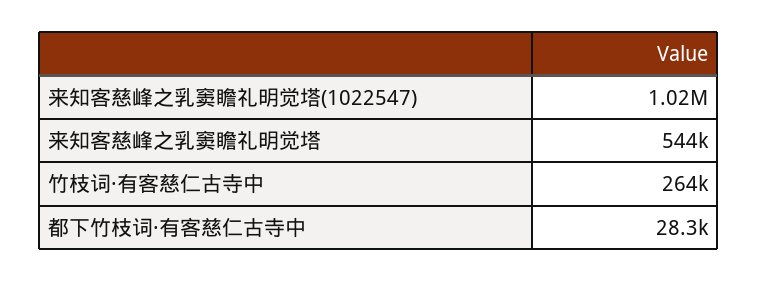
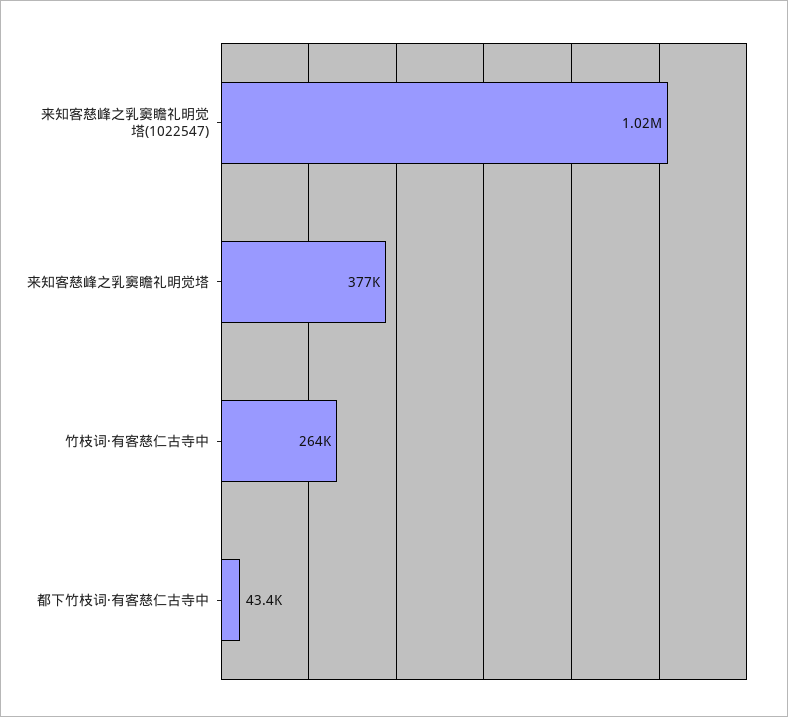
  {
    "来知客慈峰之乳窦瞻礼明觉塔(1022547)": 1020000,
-   "来知客慈峰之乳窦瞻礼明觉塔": 544000,
+   "来知客慈峰之乳窦瞻礼明觉塔": 377000,
    "竹枝词·有客慈仁古寺中": 264000,
-   "都下竹枝词·有客慈仁古寺中": 28300
+   "都下竹枝词·有客慈仁古寺中": 43400
  }

